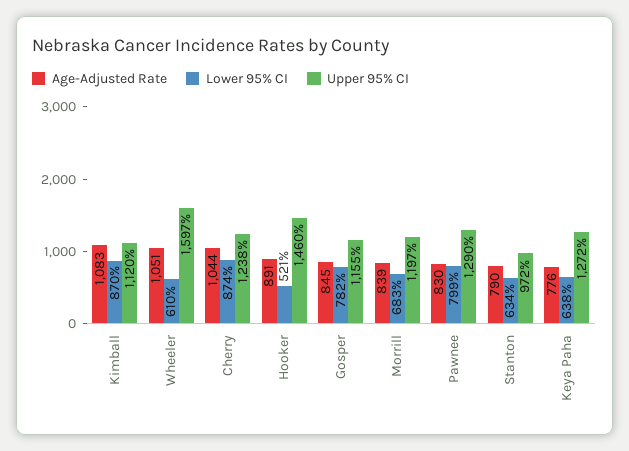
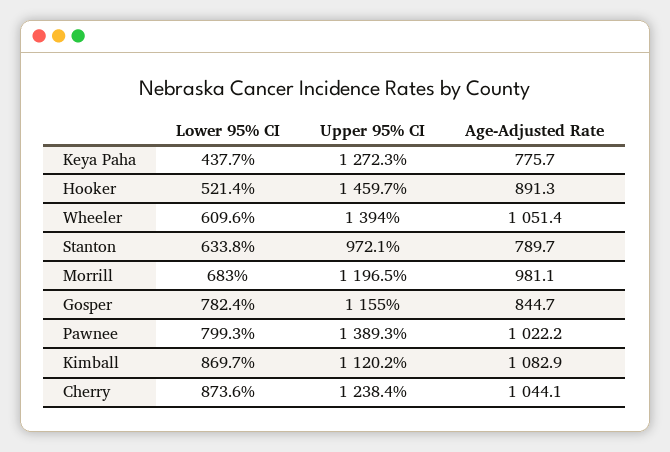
  {
    "Age-Adjusted Rate": {
      "Kimball": 1082.9,
      "Wheeler": 1051.4,
      "Cherry": 1044.1,
      "Hooker": 891.3,
      "Gosper": 844.7,
-     "Morrill": 839,
+     "Morrill": 981.1,
-     "Pawnee": 830,
+     "Pawnee": 1022.2,
      "Stanton": 789.7,
      "Keya Paha": 775.7
    },
    "Lower 95% CI": {
      "Kimball": 869.7,
      "Wheeler": 609.6,
      "Cherry": 873.6,
      "Hooker": 521.4,
      "Gosper": 782.4,
      "Morrill": 683,
      "Pawnee": 799.3,
      "Stanton": 633.8,
-     "Keya Paha": 638
+     "Keya Paha": 437.7
    },
    "Upper 95% CI": {
      "Kimball": 1120.2,
-     "Wheeler": 1597,
+     "Wheeler": 1394,
      "Cherry": 1238.4,
      "Hooker": 1459.7,
      "Gosper": 1155,
      "Morrill": 1196.5,
-     "Pawnee": 1290,
+     "Pawnee": 1389.3,
      "Stanton": 972.1,
      "Keya Paha": 1272.3
    }
  }

